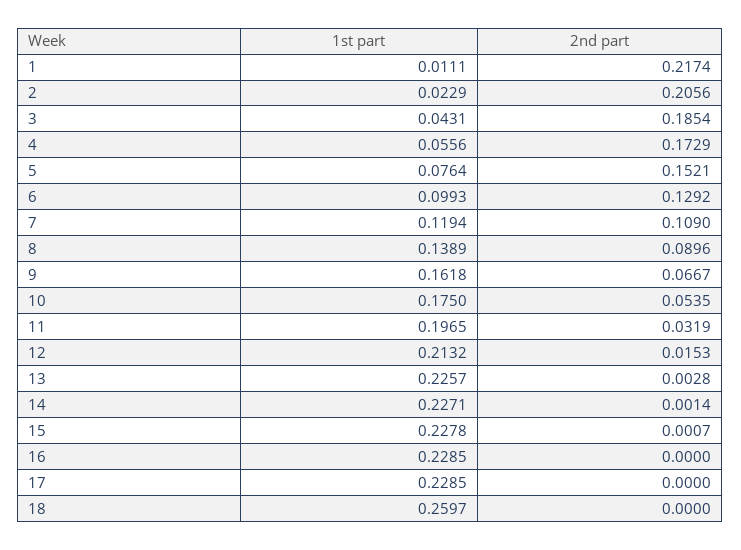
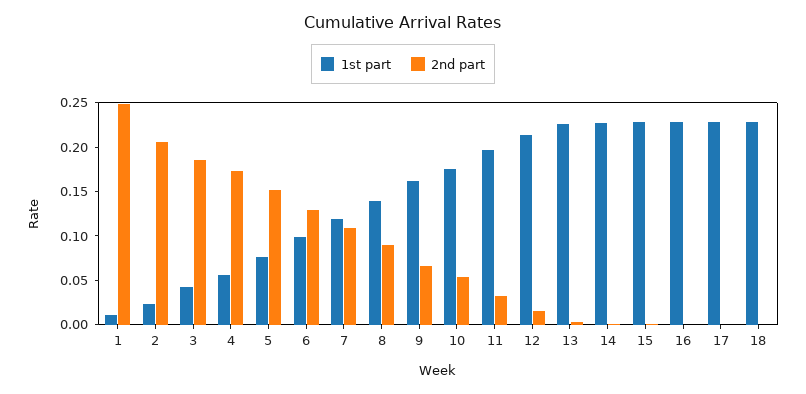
  {
    "1st part": {
      "1": 0.0111,
      "2": 0.0229,
      "3": 0.0431,
      "4": 0.0556,
      "5": 0.0764,
      "6": 0.0993,
      "7": 0.1194,
      "8": 0.1389,
      "9": 0.1618,
      "10": 0.175,
      "11": 0.1965,
      "12": 0.2132,
      "13": 0.2257,
      "14": 0.2271,
      "15": 0.2278,
      "16": 0.2285,
      "17": 0.2285,
-     "18": 0.2597
+     "18": 0.23
    },
    "2nd part": {
-     "1": 0.2174,
+     "1": 0.25,
      "2": 0.2056,
      "3": 0.1854,
      "4": 0.1729,
      "5": 0.1521,
      "6": 0.1292,
      "7": 0.109,
      "8": 0.0896,
      "9": 0.0667,
      "10": 0.0535,
      "11": 0.0319,
      "12": 0.0153,
      "13": 0.0028,
      "14": 0.0014,
      "15": 0.0007,
      "16": 0,
      "17": 0,
      "18": 0
    }
  }

